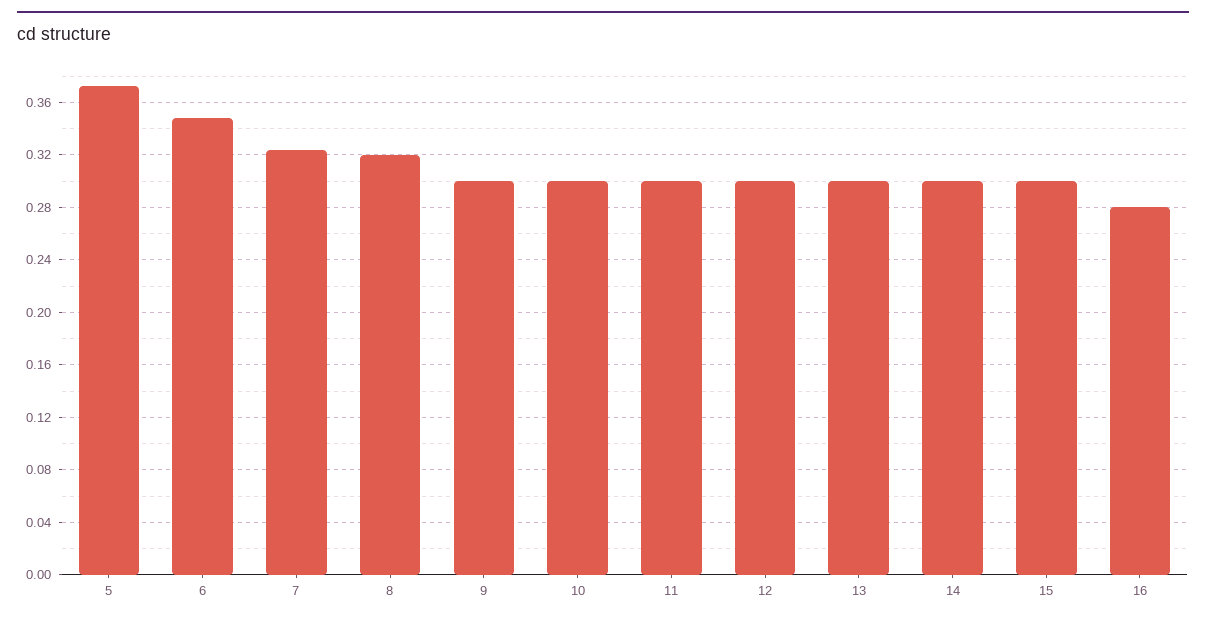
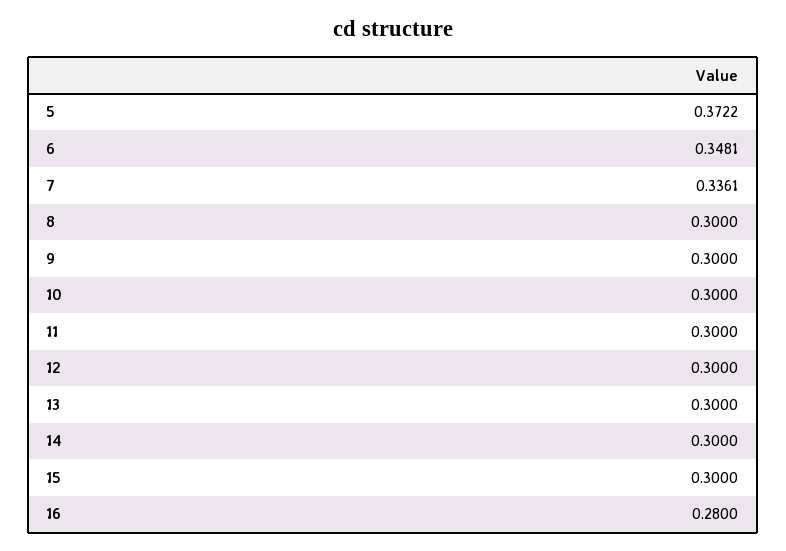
  {
    "5": 0.3722,
    "6": 0.3481,
-   "7": 0.325,
+   "7": 0.3361,
-   "8": 0.32,
+   "8": 0.3,
    "9": 0.3,
    "10": 0.3,
    "11": 0.3,
    "12": 0.3,
    "13": 0.3,
    "14": 0.3,
    "15": 0.3,
    "16": 0.28
  }

